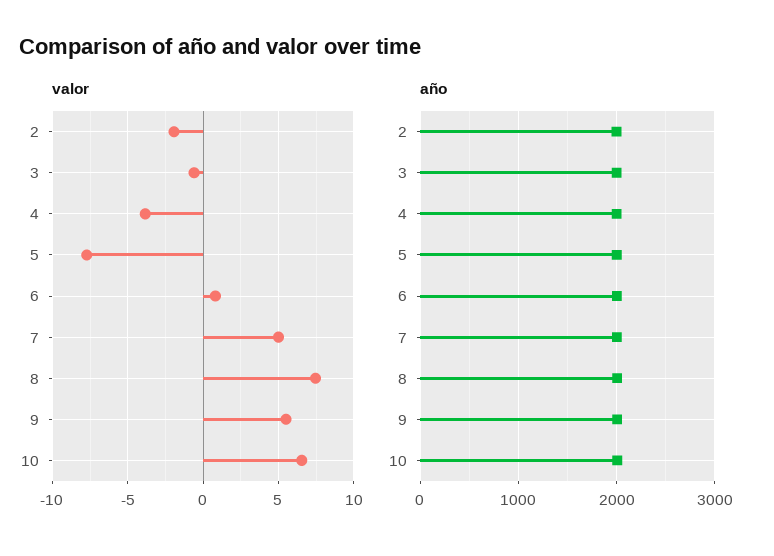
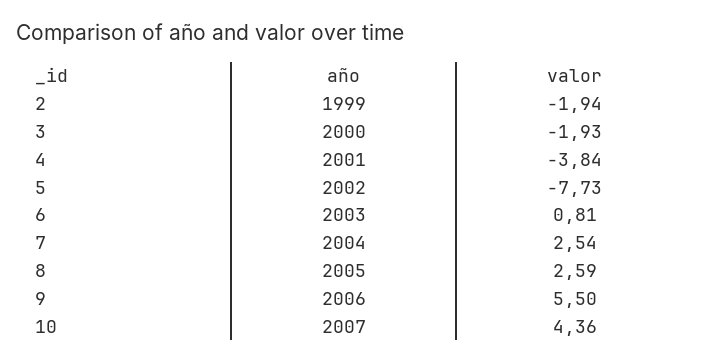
  {
    "valor": {
      "2": -1.94,
-     "3": -0.5,
+     "3": -1.93,
      "4": -3.84,
      "5": -7.73,
      "6": 0.81,
-     "7": 5,
+     "7": 2.54,
-     "8": 7.5,
+     "8": 2.59,
      "9": 5.5,
-     "10": 6.5
+     "10": 4.36
    },
    "año": {
      "2": 1999,
      "3": 2000,
      "4": 2001,
      "5": 2002,
      "6": 2003,
      "7": 2004,
      "8": 2005,
      "9": 2006,
      "10": 2007
    }
  }

